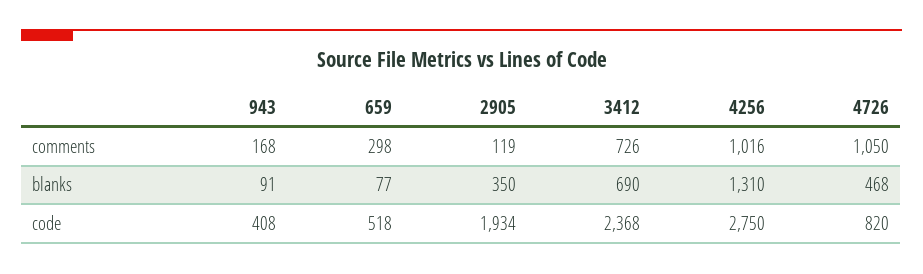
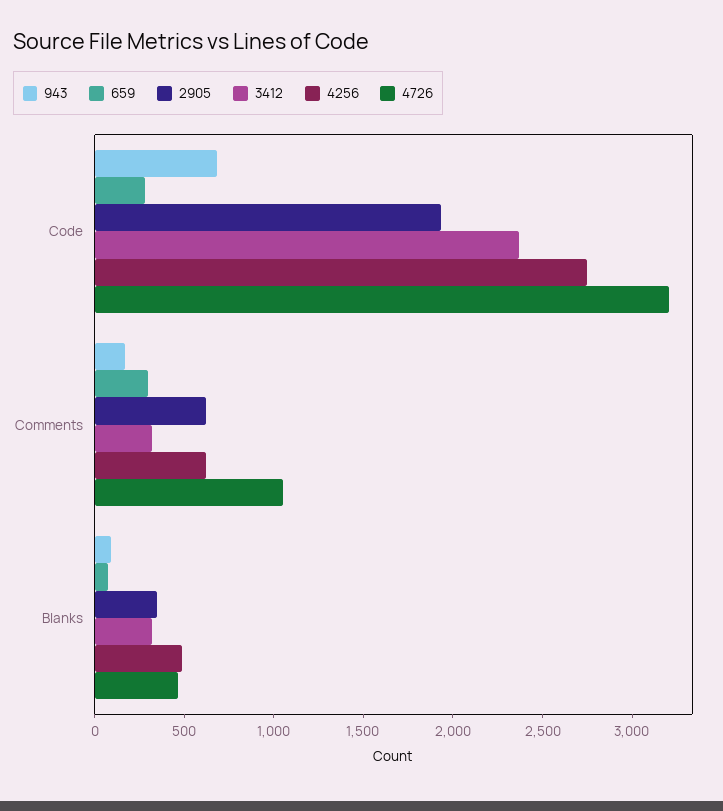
  {
    "943": {
      "comments": 168,
      "blanks": 91,
-     "code": 408
+     "code": 700
    },
    "659": {
      "comments": 298,
      "blanks": 77,
-     "code": 518
+     "code": 300
    },
    "2905": {
-     "comments": 119,
+     "comments": 600,
      "blanks": 350,
      "code": 1934
    },
    "3412": {
-     "comments": 726,
+     "comments": 300,
-     "blanks": 690,
+     "blanks": 300,
      "code": 2368
    },
    "4256": {
-     "comments": 1016,
+     "comments": 600,
-     "blanks": 1310,
+     "blanks": 500,
      "code": 2750
    },
    "4726": {
      "comments": 1050,
      "blanks": 468,
-     "code": 820
+     "code": 3200
    }
  }

